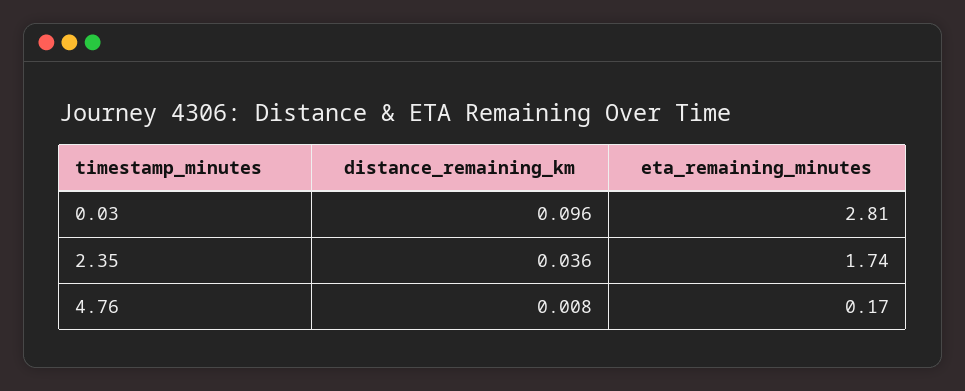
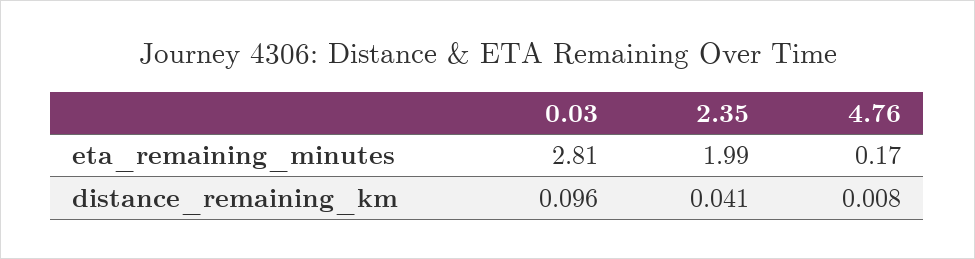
  {
    "distance_remaining_km": {
      "0.03": 0.096,
-     "2.35": 0.036,
+     "2.35": 0.041,
      "4.76": 0.008
    },
    "eta_remaining_minutes": {
      "0.03": 2.81,
-     "2.35": 1.74,
+     "2.35": 1.99,
      "4.76": 0.17
    }
  }

